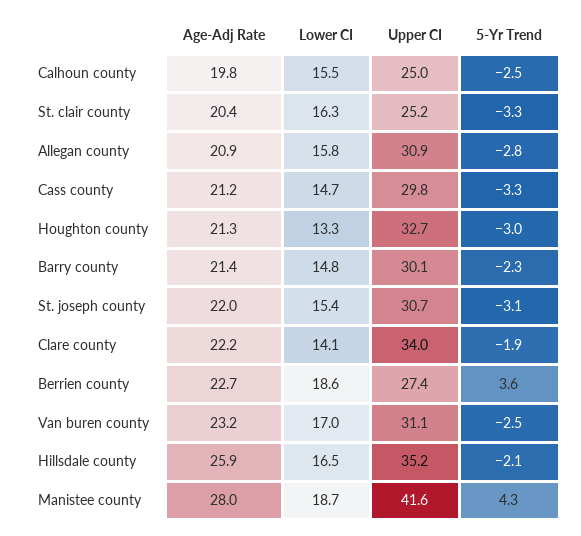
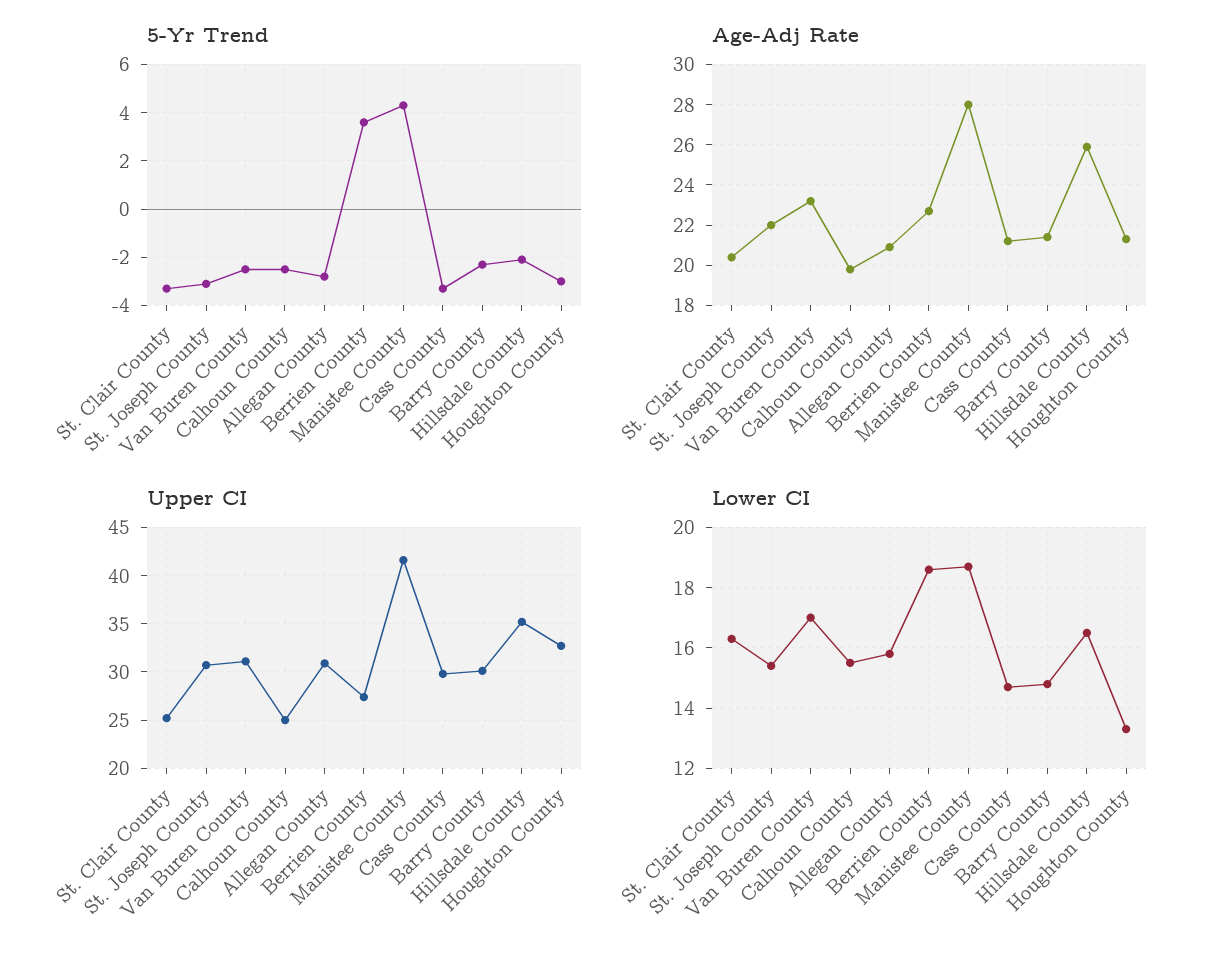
  {
    "Age-Adj Rate": {
      "Calhoun county": 19.8,
      "St. clair county": 20.4,
      "Allegan county": 20.9,
      "Cass county": 21.2,
      "Houghton county": 21.3,
      "Barry county": 21.4,
      "St. joseph county": 22,
-     "Clare county": 22.2,
      "Berrien county": 22.7,
      "Van buren county": 23.2,
      "Hillsdale county": 25.9,
      "Manistee county": 28
    },
    "Lower CI": {
      "Calhoun county": 15.5,
      "St. clair county": 16.3,
      "Allegan county": 15.8,
      "Cass county": 14.7,
      "Houghton county": 13.3,
      "Barry county": 14.8,
      "St. joseph county": 15.4,
-     "Clare county": 14.1,
      "Berrien county": 18.6,
      "Van buren county": 17,
      "Hillsdale county": 16.5,
      "Manistee county": 18.7
    },
    "Upper CI": {
      "Calhoun county": 25,
      "St. clair county": 25.2,
      "Allegan county": 30.9,
      "Cass county": 29.8,
      "Houghton county": 32.7,
      "Barry county": 30.1,
      "St. joseph county": 30.7,
-     "Clare county": 34,
      "Berrien county": 27.4,
      "Van buren county": 31.1,
      "Hillsdale county": 35.2,
      "Manistee county": 41.6
    },
    "5-Yr Trend": {
      "Calhoun county": -2.5,
      "St. clair county": -3.3,
      "Allegan county": -2.8,
      "Cass county": -3.3,
      "Houghton county": -3,
      "Barry county": -2.3,
      "St. joseph county": -3.1,
-     "Clare county": -1.9,
      "Berrien county": 3.6,
      "Van buren county": -2.5,
      "Hillsdale county": -2.1,
      "Manistee county": 4.3
    }
  }

